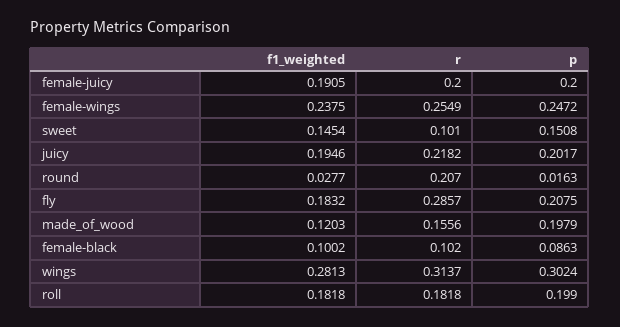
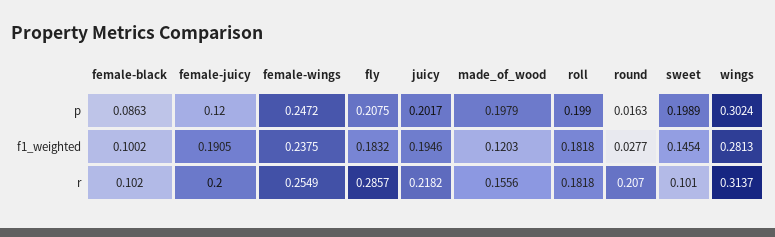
  {
    "f1_weighted": {
      "female-juicy": 0.1905,
      "female-wings": 0.2375,
      "sweet": 0.1454,
      "juicy": 0.1946,
      "round": 0.0277,
      "fly": 0.1832,
      "made_of_wood": 0.1203,
      "female-black": 0.1002,
      "wings": 0.2813,
      "roll": 0.1818
    },
    "r": {
      "female-juicy": 0.2,
      "female-wings": 0.2549,
      "sweet": 0.101,
      "juicy": 0.2182,
      "round": 0.207,
      "fly": 0.2857,
      "made_of_wood": 0.1556,
      "female-black": 0.102,
      "wings": 0.3137,
      "roll": 0.1818
    },
    "p": {
-     "female-juicy": 0.2,
+     "female-juicy": 0.12,
      "female-wings": 0.2472,
-     "sweet": 0.1508,
+     "sweet": 0.1989,
      "juicy": 0.2017,
      "round": 0.0163,
      "fly": 0.2075,
      "made_of_wood": 0.1979,
      "female-black": 0.0863,
      "wings": 0.3024,
      "roll": 0.199
    }
  }

